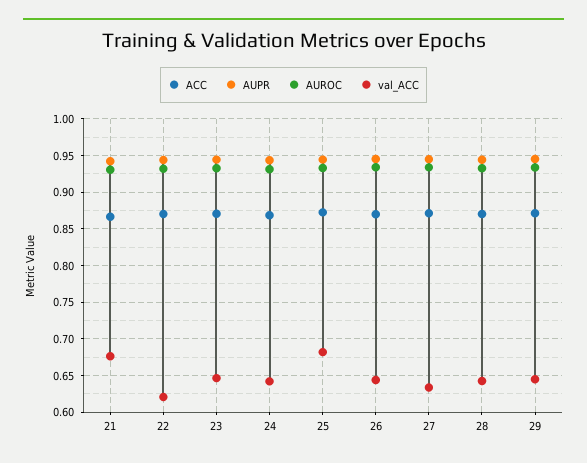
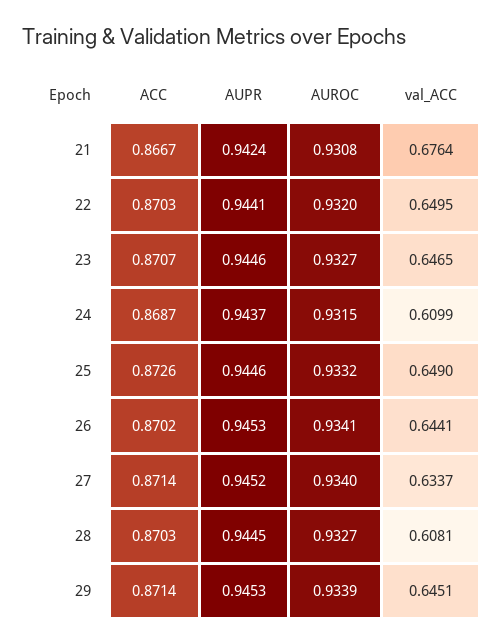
  {
    "ACC": {
      "21": 0.8667,
      "22": 0.8703,
      "23": 0.8707,
      "24": 0.8687,
      "25": 0.8726,
      "26": 0.8702,
      "27": 0.8714,
      "28": 0.8703,
      "29": 0.8714
    },
    "AUPR": {
      "21": 0.9424,
      "22": 0.9441,
      "23": 0.9446,
      "24": 0.9437,
      "25": 0.9446,
      "26": 0.9453,
      "27": 0.9452,
      "28": 0.9445,
      "29": 0.9453
    },
    "AUROC": {
      "21": 0.9308,
      "22": 0.932,
      "23": 0.9327,
      "24": 0.9315,
      "25": 0.9332,
      "26": 0.9341,
      "27": 0.934,
      "28": 0.9327,
      "29": 0.9339
    },
    "val_ACC": {
      "21": 0.6764,
-     "22": 0.62,
+     "22": 0.6495,
      "23": 0.6465,
-     "24": 0.64,
+     "24": 0.6099,
-     "25": 0.68,
+     "25": 0.649,
      "26": 0.6441,
      "27": 0.6337,
-     "28": 0.64,
+     "28": 0.6081,
      "29": 0.6451
    }
  }

